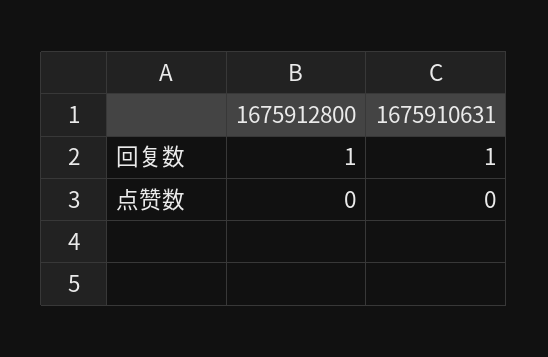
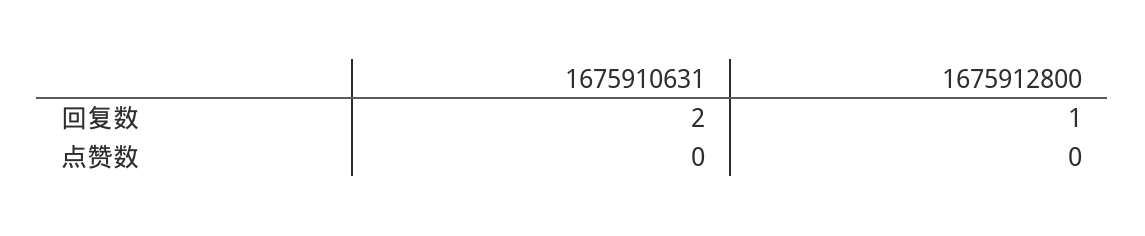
  {
    "1675912800": {
      "回复数": 1,
      "点赞数": 0
    },
    "1675910631": {
-     "回复数": 1,
+     "回复数": 2,
      "点赞数": 0
    }
  }

